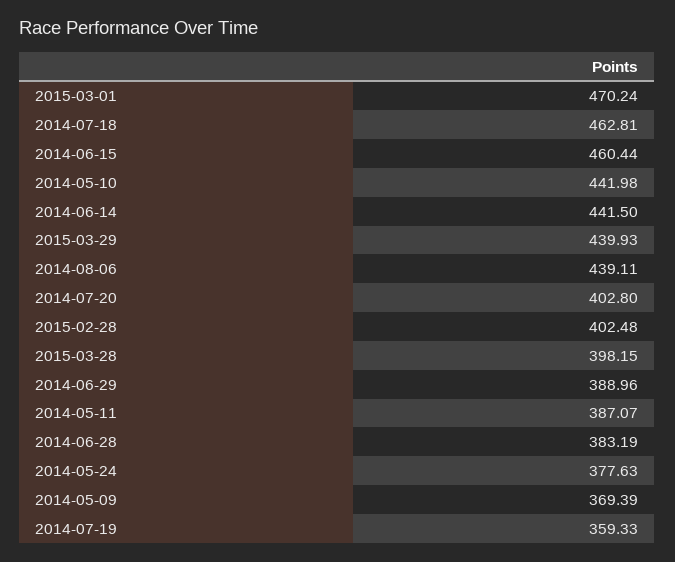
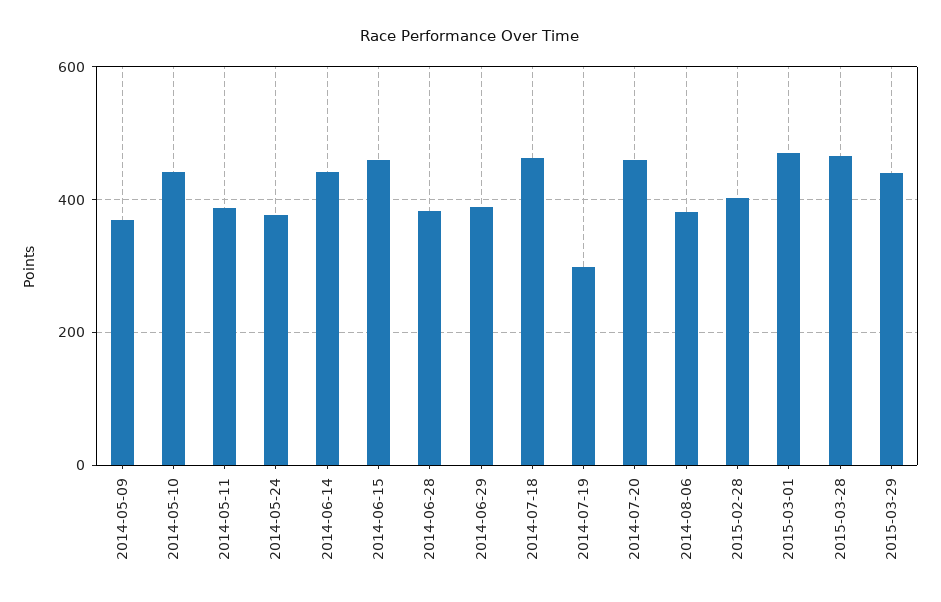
  {
    "2015-03-01": 470.24,
    "2014-07-18": 462.81,
    "2014-06-15": 460.44,
    "2014-05-10": 441.98,
    "2014-06-14": 441.5,
    "2015-03-29": 439.93,
-   "2014-08-06": 439.11,
+   "2014-08-06": 380,
-   "2014-07-20": 402.8,
+   "2014-07-20": 460,
    "2015-02-28": 402.48,
-   "2015-03-28": 398.15,
+   "2015-03-28": 460,
    "2014-06-29": 388.96,
    "2014-05-11": 387.07,
    "2014-06-28": 383.19,
    "2014-05-24": 377.63,
    "2014-05-09": 369.39,
-   "2014-07-19": 359.33
+   "2014-07-19": 300
  }

